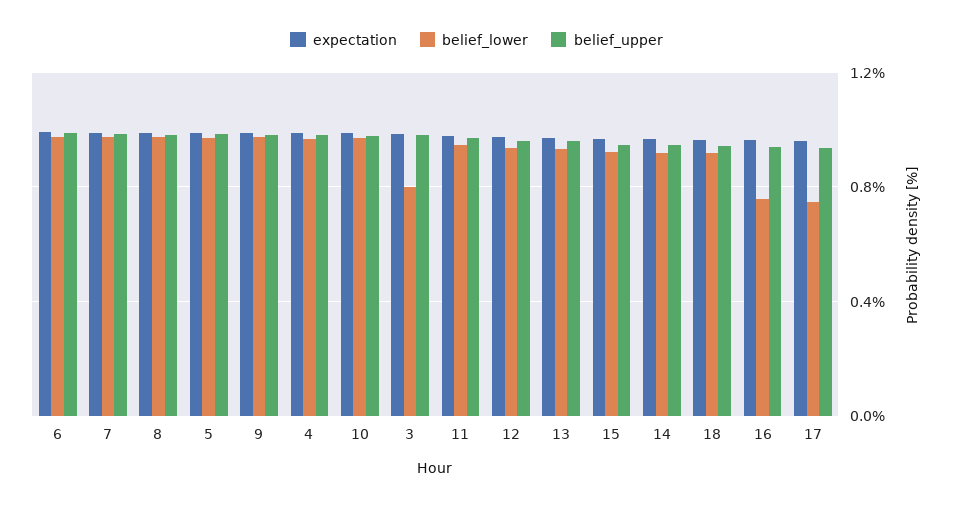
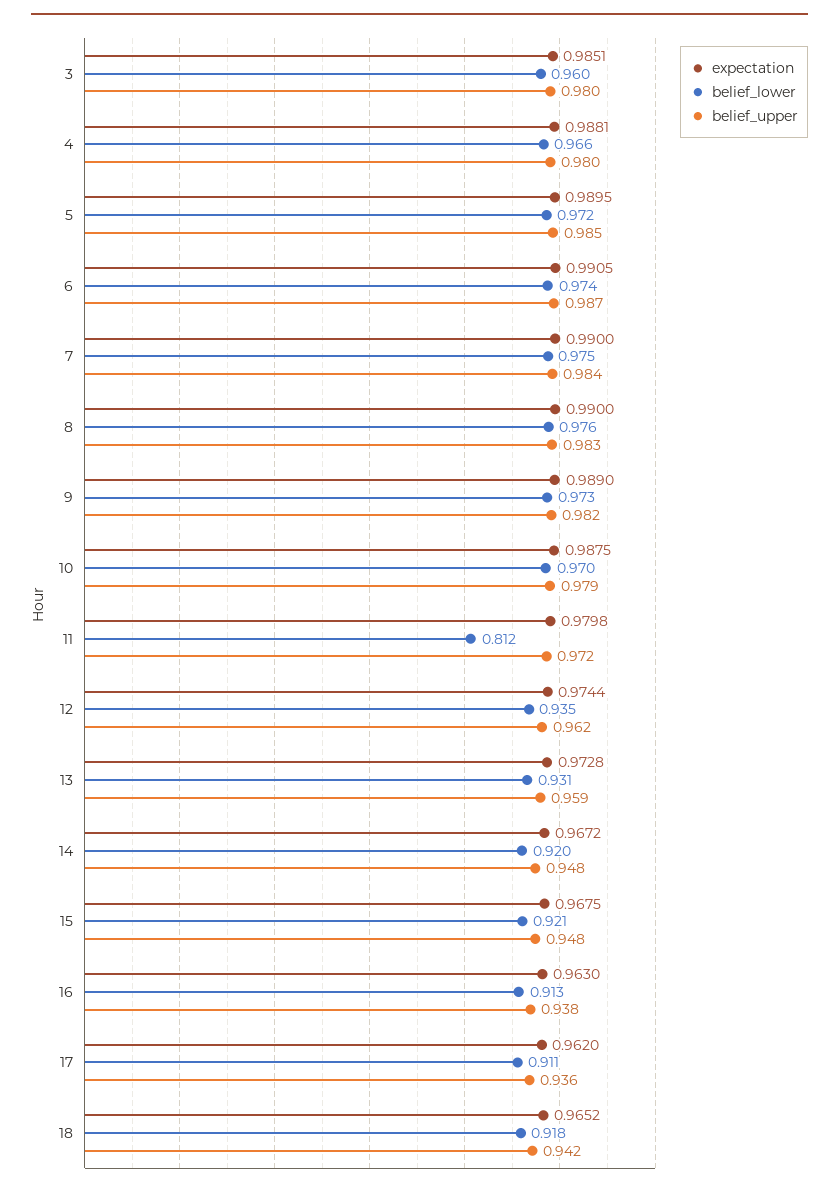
  {
    "expectation": {
      "6": 0.9905,
      "7": 0.99,
      "8": 0.99,
      "5": 0.9895,
      "9": 0.989,
      "4": 0.9881,
      "10": 0.9875,
      "3": 0.9851,
      "11": 0.9798,
      "12": 0.9744,
      "13": 0.9728,
      "15": 0.9675,
      "14": 0.9672,
      "18": 0.9652,
      "16": 0.963,
      "17": 0.962
    },
    "belief_lower": {
      "6": 0.974,
      "7": 0.975,
      "8": 0.976,
      "5": 0.972,
      "9": 0.973,
      "4": 0.966,
      "10": 0.97,
-     "3": 0.8,
+     "3": 0.96,
-     "11": 0.95,
+     "11": 0.812,
      "12": 0.935,
      "13": 0.931,
      "15": 0.921,
      "14": 0.92,
      "18": 0.918,
-     "16": 0.75,
+     "16": 0.913,
-     "17": 0.75
+     "17": 0.911
    },
    "belief_upper": {
      "6": 0.987,
      "7": 0.984,
      "8": 0.983,
      "5": 0.985,
      "9": 0.982,
      "4": 0.98,
      "10": 0.979,
      "3": 0.98,
      "11": 0.972,
      "12": 0.962,
      "13": 0.959,
      "15": 0.948,
      "14": 0.948,
      "18": 0.942,
      "16": 0.938,
      "17": 0.936
    }
  }

